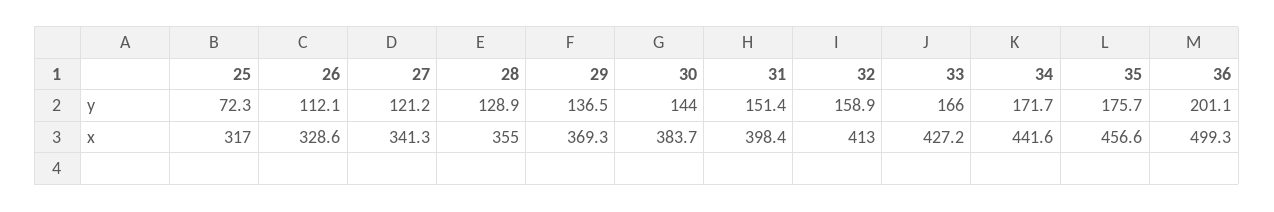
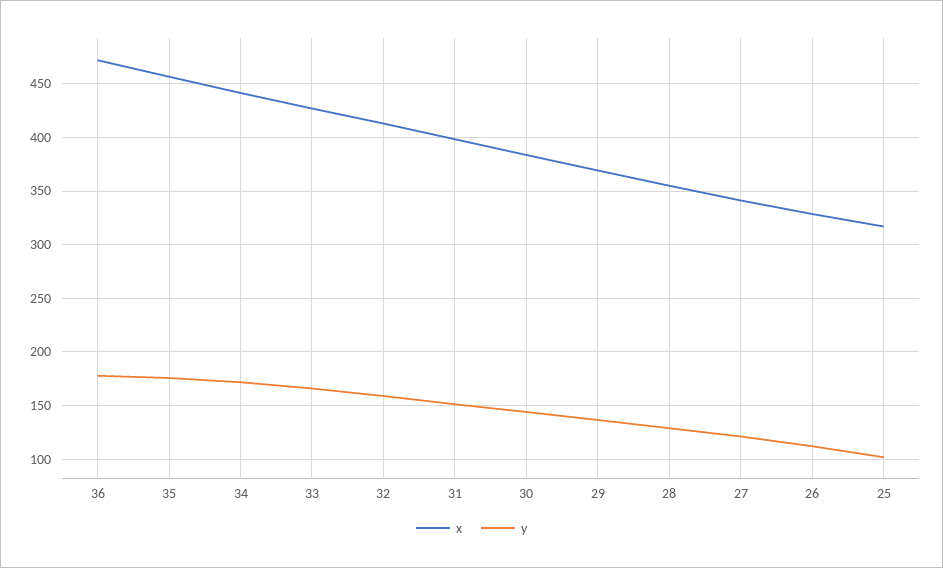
  {
    "y": {
-     "25": 72.3,
+     "25": 100,
      "26": 112.1,
      "27": 121.2,
      "28": 128.9,
      "29": 136.5,
      "30": 144,
      "31": 151.4,
      "32": 158.9,
      "33": 166,
      "34": 171.7,
      "35": 175.7,
-     "36": 201.1
+     "36": 180
    },
    "x": {
      "25": 317,
      "26": 328.6,
      "27": 341.3,
      "28": 355,
      "29": 369.3,
      "30": 383.7,
      "31": 398.4,
      "32": 413,
      "33": 427.2,
      "34": 441.6,
      "35": 456.6,
-     "36": 499.3
+     "36": 470
    }
  }

